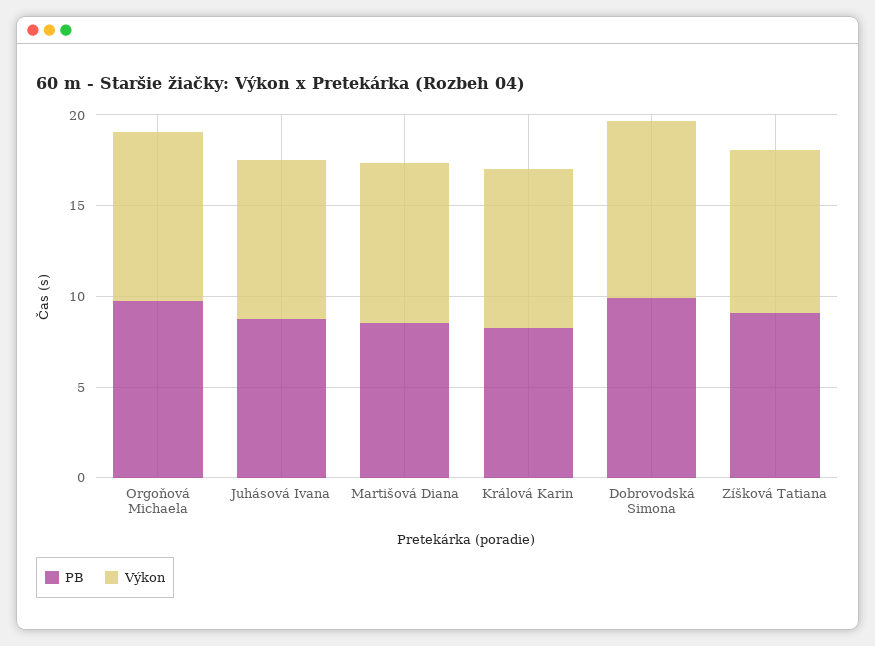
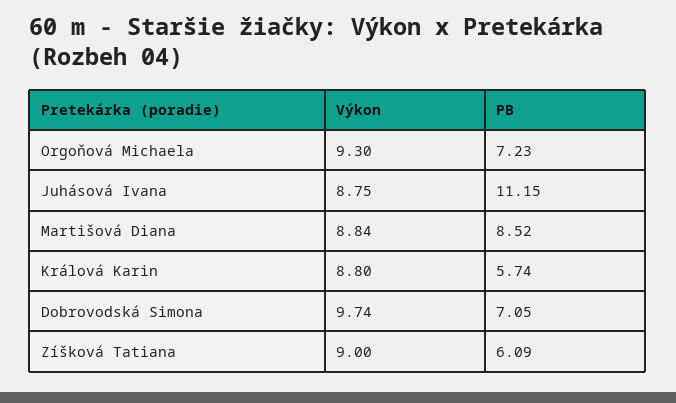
  {
    "PB": {
-     "Orgoňová Michaela": 10,
+     "Orgoňová Michaela": 7.23,
-     "Juhásová Ivana": 9,
+     "Juhásová Ivana": 11.15,
      "Martišová Diana": 8.52,
-     "Králová Karin": 8,
+     "Králová Karin": 5.74,
-     "Dobrovodská Simona": 10,
+     "Dobrovodská Simona": 7.05,
-     "Zíšková Tatiana": 9
+     "Zíšková Tatiana": 6.09
    },
    "Výkon": {
      "Orgoňová Michaela": 9.3,
      "Juhásová Ivana": 8.75,
      "Martišová Diana": 8.84,
      "Králová Karin": 8.8,
      "Dobrovodská Simona": 9.74,
      "Zíšková Tatiana": 9
    }
  }

